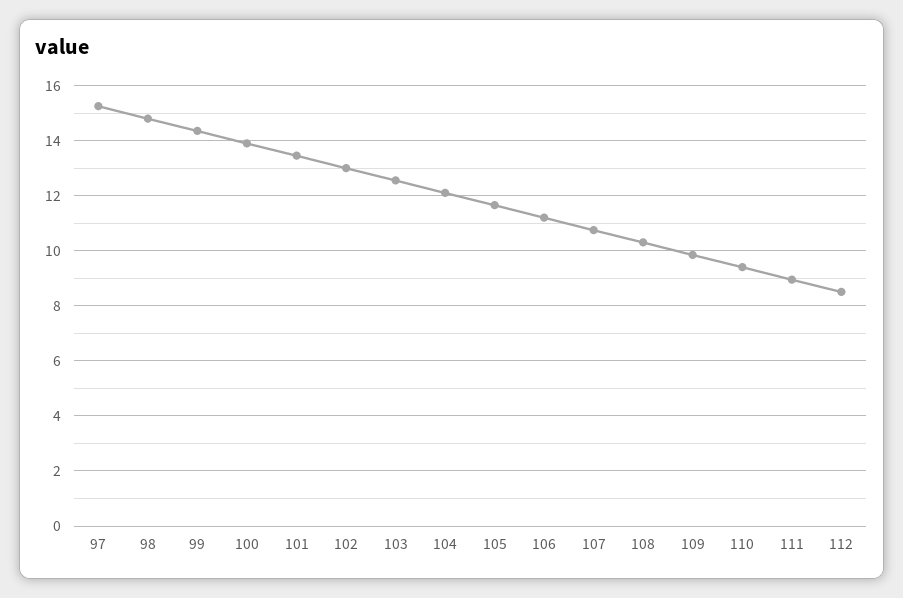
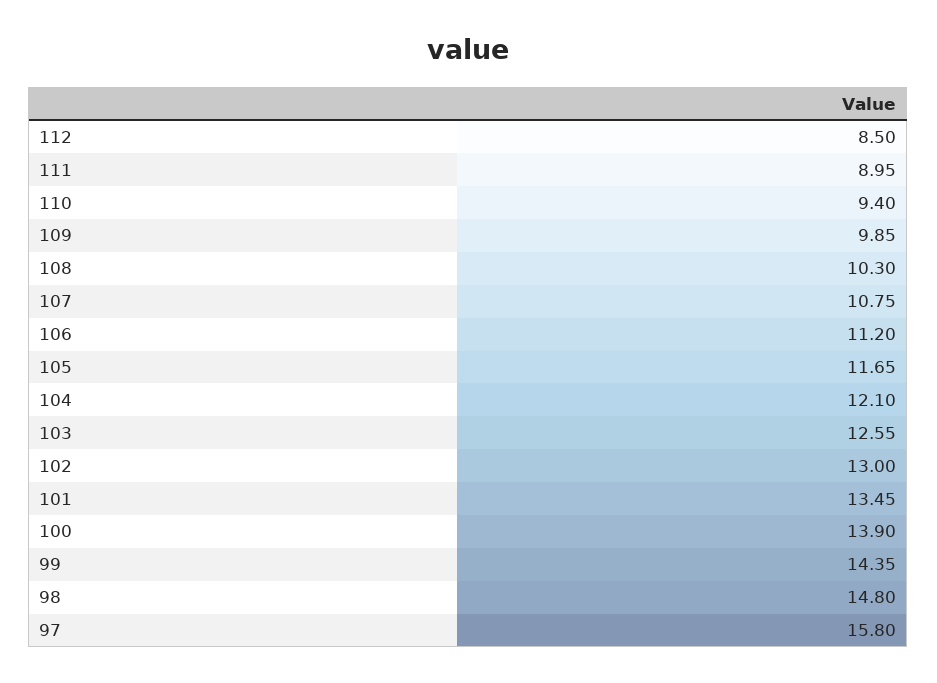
  {
-   "97": 15.25,
+   "97": 15.8,
    "98": 14.8,
    "99": 14.35,
    "100": 13.9,
    "101": 13.45,
    "102": 13,
    "103": 12.55,
    "104": 12.1,
    "105": 11.65,
    "106": 11.2,
    "107": 10.75,
    "108": 10.3,
    "109": 9.85,
    "110": 9.4,
    "111": 8.95,
    "112": 8.5
  }

